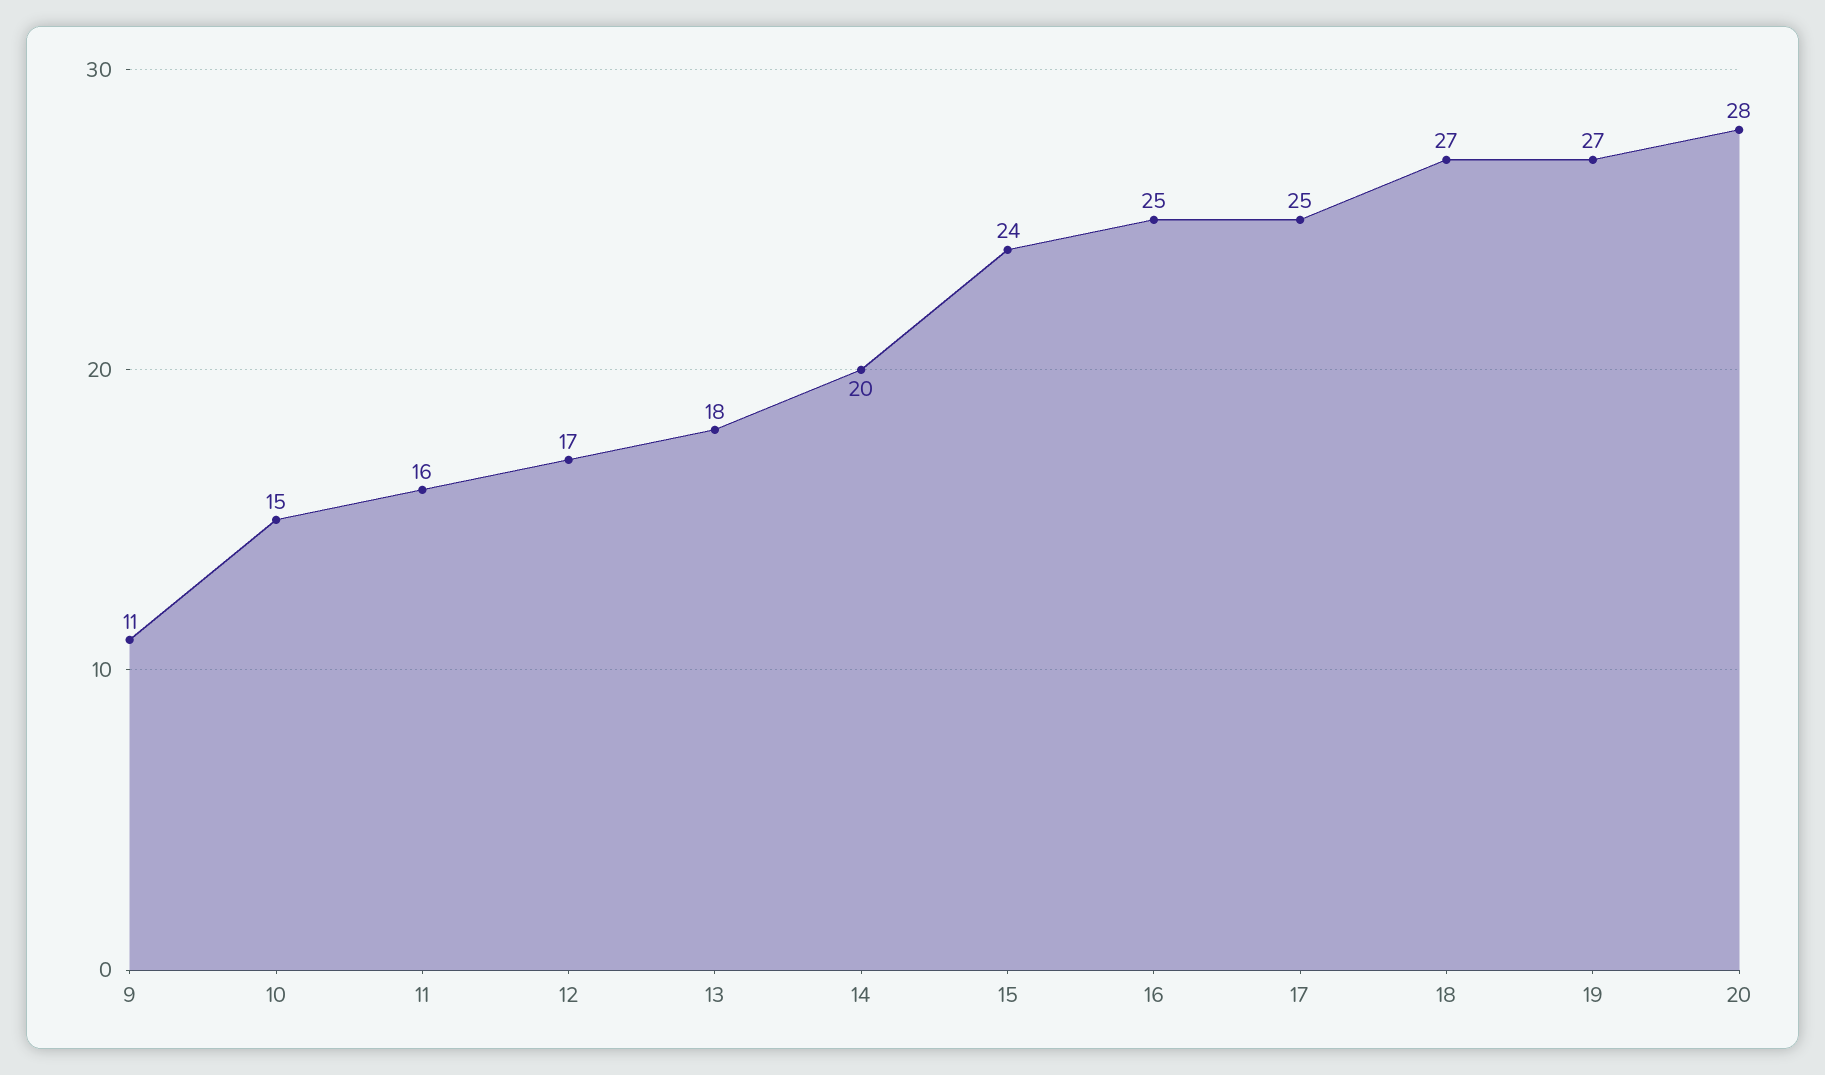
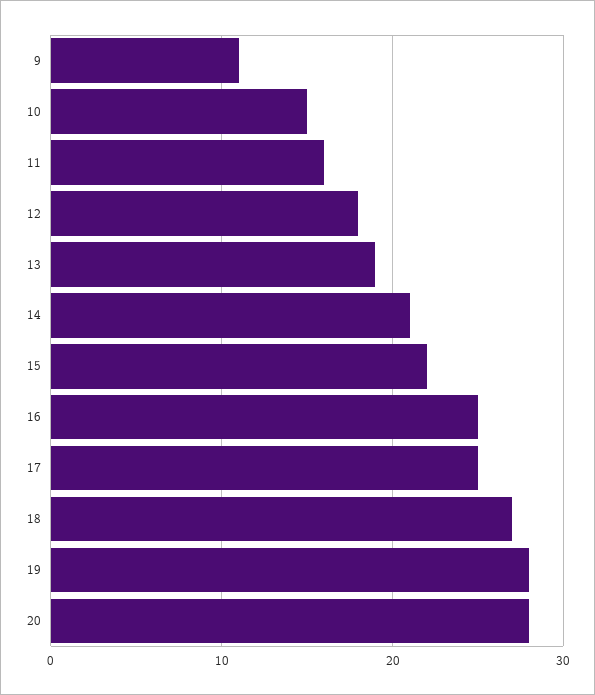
  {
    "9": 11,
    "10": 15,
    "11": 16,
-   "12": 17,
+   "12": 18,
-   "13": 18,
+   "13": 19,
-   "14": 20,
+   "14": 21,
-   "15": 24,
+   "15": 22,
    "16": 25,
    "17": 25,
    "18": 27,
-   "19": 27,
+   "19": 28,
    "20": 28
  }

